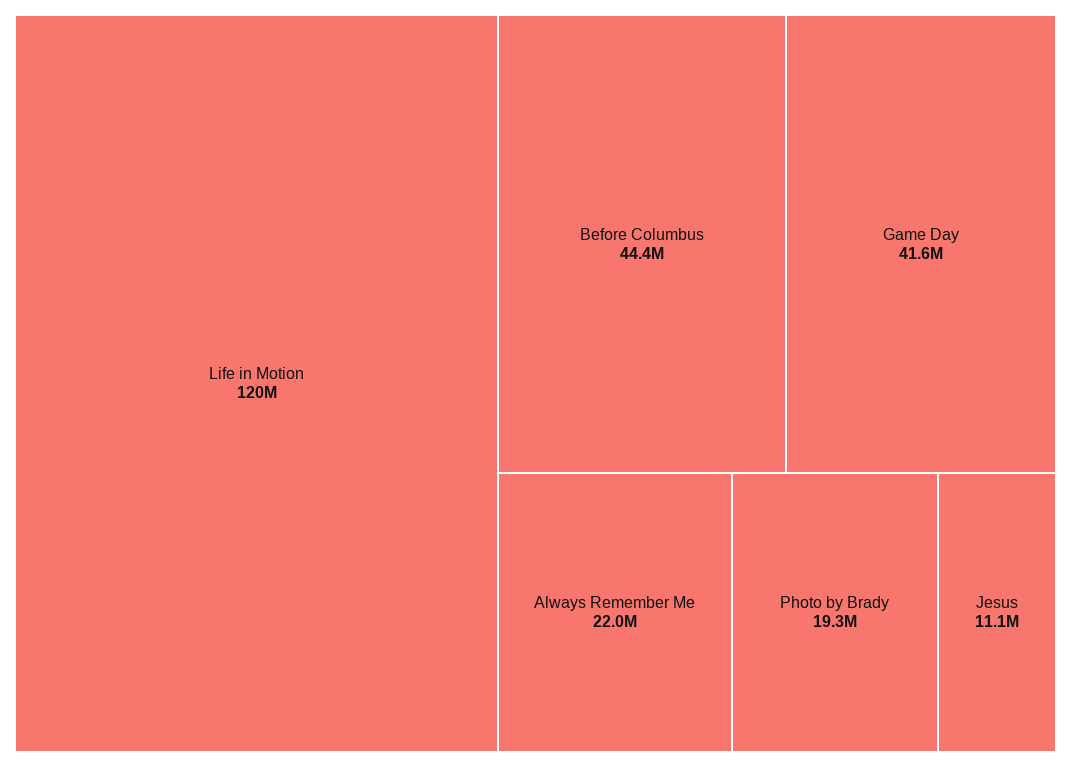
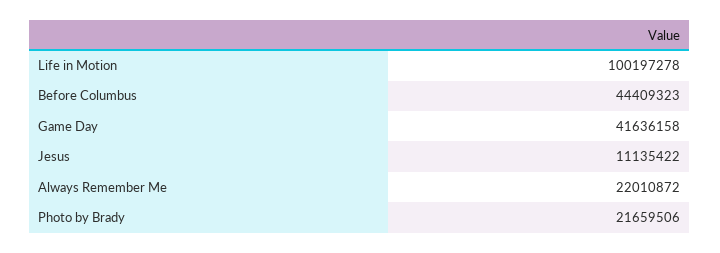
  {
-   "Life in Motion": 120000000,
+   "Life in Motion": 100197278,
    "Before Columbus": 44409323,
    "Game Day": 41636158,
    "Always Remember Me": 22010872,
-   "Photo by Brady": 19300000,
+   "Photo by Brady": 21659506,
    "Jesus": 11135422
  }

